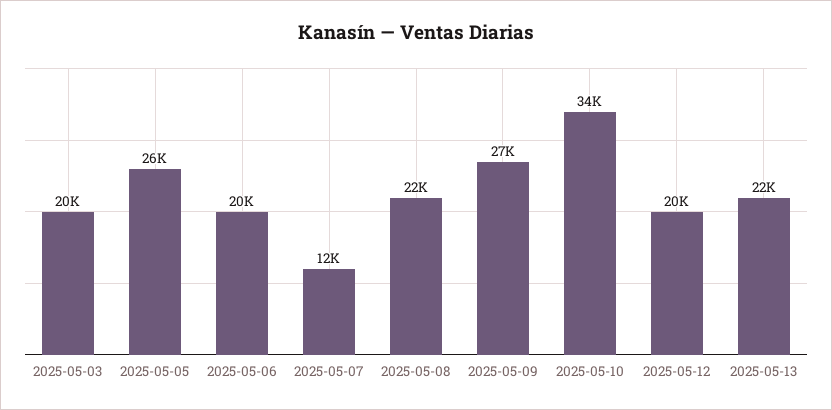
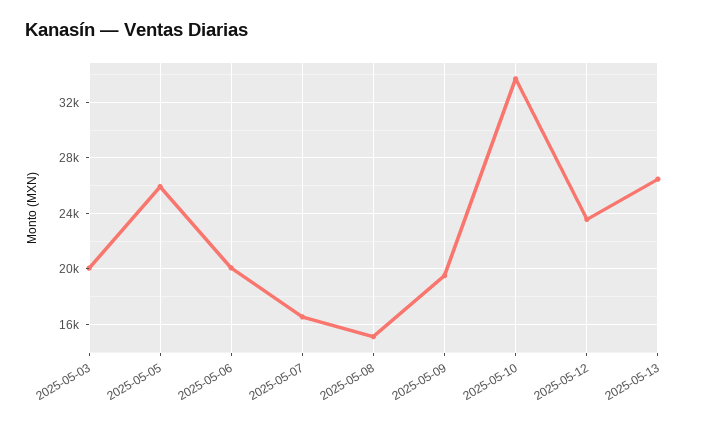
  {
    "2025-05-03": 20000,
    "2025-05-05": 26000,
    "2025-05-06": 20000,
-   "2025-05-07": 12000,
+   "2025-05-07": 16500,
-   "2025-05-08": 22000,
+   "2025-05-08": 15000,
-   "2025-05-09": 27000,
+   "2025-05-09": 19500,
    "2025-05-10": 34000,
-   "2025-05-12": 20000,
+   "2025-05-12": 23500,
-   "2025-05-13": 22000
+   "2025-05-13": 26500
  }

